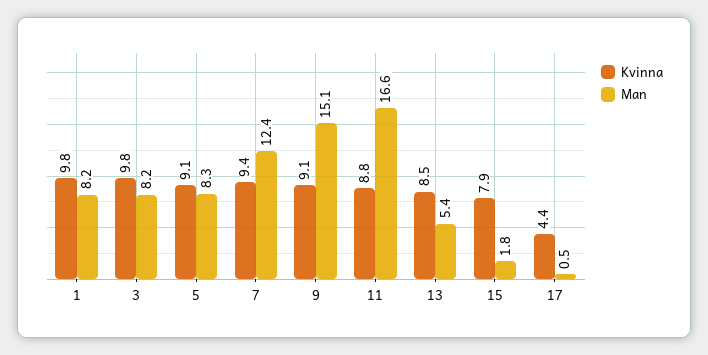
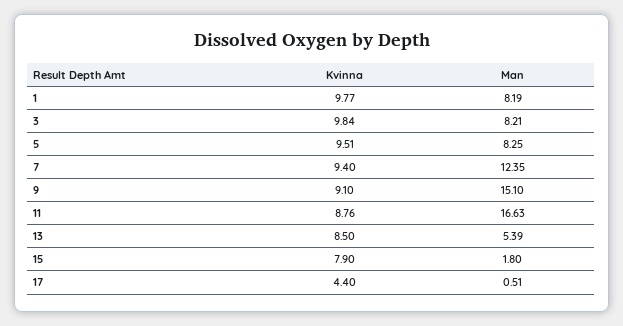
  {
    "Kvinna": {
      "1": 9.77,
      "3": 9.84,
-     "5": 9.1,
+     "5": 9.51,
      "7": 9.4,
      "9": 9.1,
      "11": 8.76,
      "13": 8.5,
      "15": 7.9,
      "17": 4.4
    },
    "Man": {
      "1": 8.19,
      "3": 8.21,
      "5": 8.25,
      "7": 12.35,
      "9": 15.1,
      "11": 16.63,
      "13": 5.39,
      "15": 1.8,
      "17": 0.51
    }
  }

